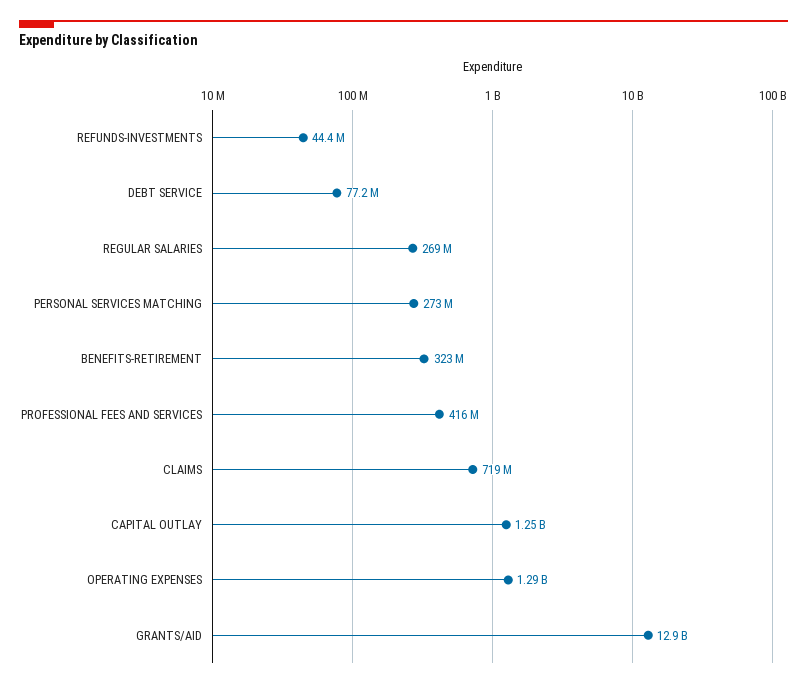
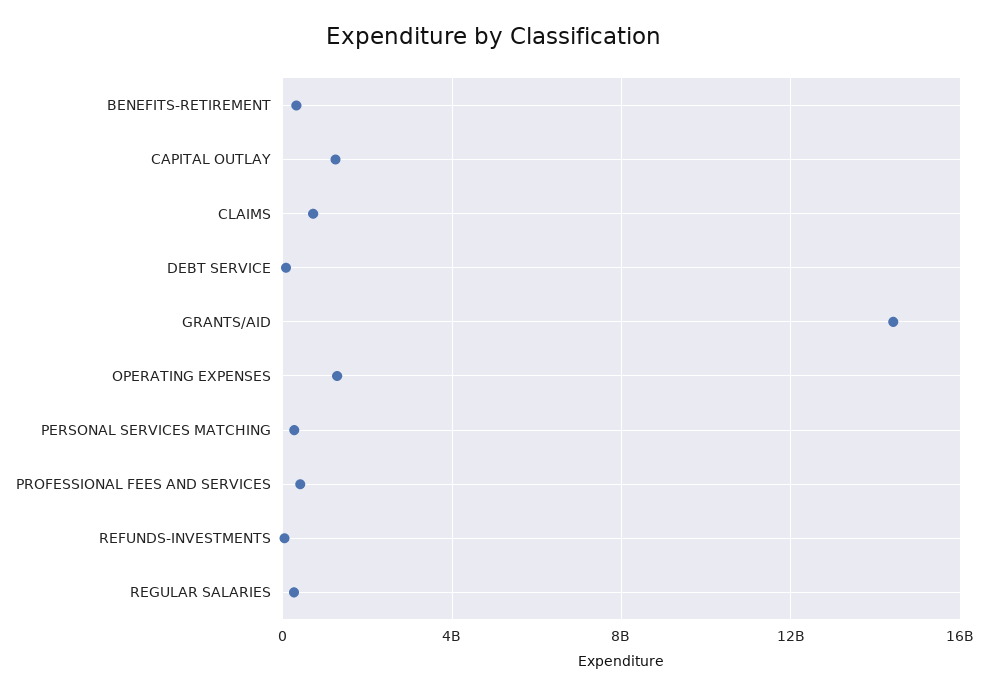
  {
    "REFUNDS-INVESTMENTS": 44400000,
    "DEBT SERVICE": 77200000,
    "REGULAR SALARIES": 269000000,
    "PERSONAL SERVICES MATCHING": 273000000,
    "BENEFITS-RETIREMENT": 323000000,
    "PROFESSIONAL FEES AND SERVICES": 416000000,
    "CLAIMS": 719000000,
    "CAPITAL OUTLAY": 1250000000,
    "OPERATING EXPENSES": 1290000000,
-   "GRANTS/AID": 12900000000
+   "GRANTS/AID": 14500000000
  }

